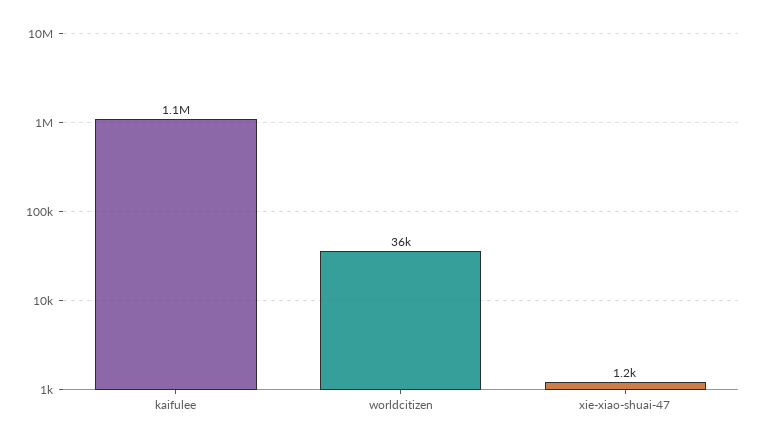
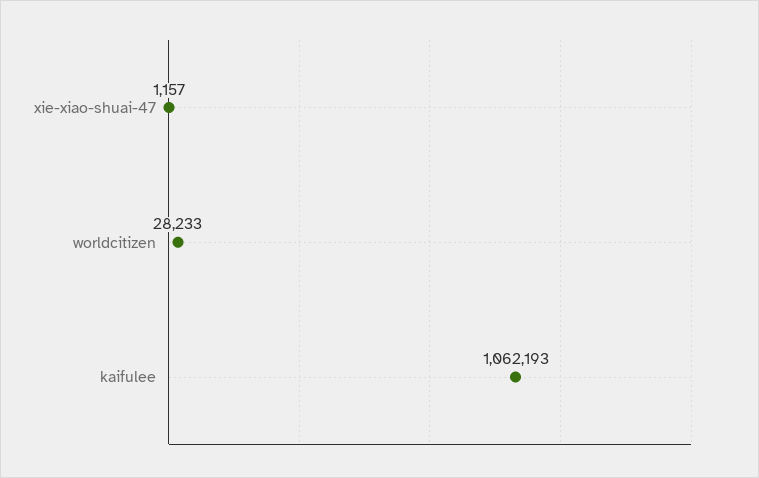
  {
    "kaifulee": 1062193,
-   "worldcitizen": 36000,
+   "worldcitizen": 28233,
    "xie-xiao-shuai-47": 1157
  }

